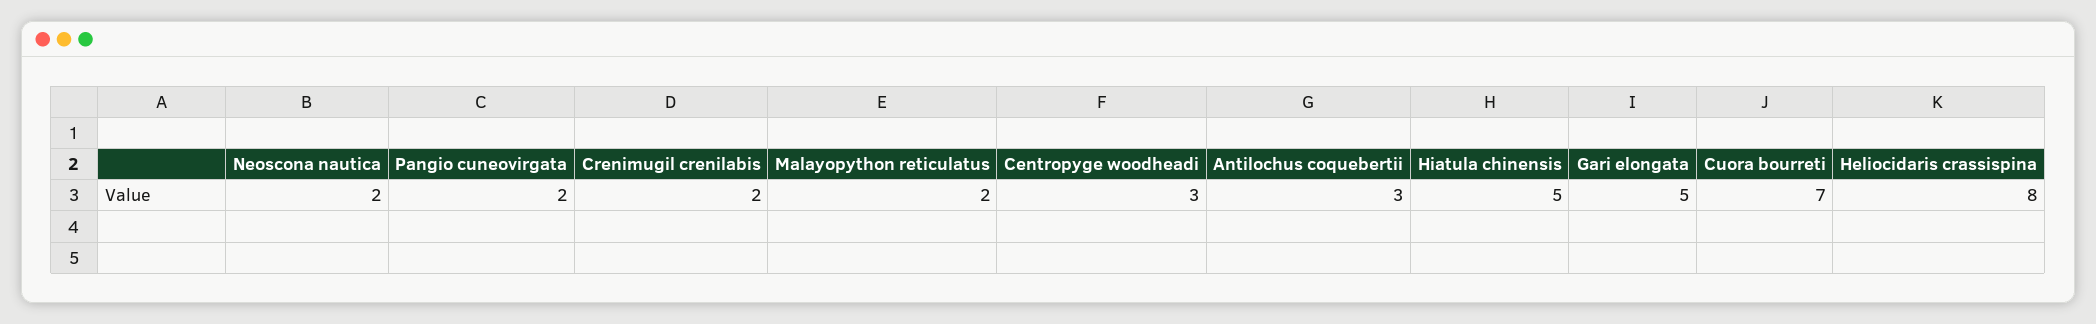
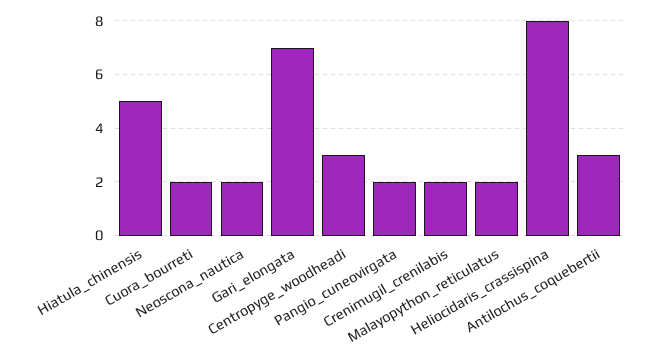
  {
    "Neoscona nautica": 2,
    "Pangio cuneovirgata": 2,
    "Crenimugil crenilabis": 2,
    "Malayopython reticulatus": 2,
    "Centropyge woodheadi": 3,
    "Antilochus coquebertii": 3,
    "Hiatula chinensis": 5,
-   "Gari elongata": 5,
+   "Gari elongata": 7,
-   "Cuora bourreti": 7,
+   "Cuora bourreti": 2,
    "Heliocidaris crassispina": 8
  }

